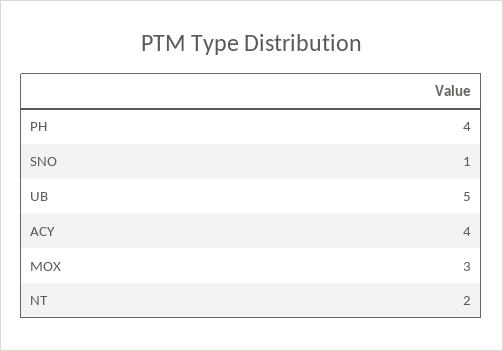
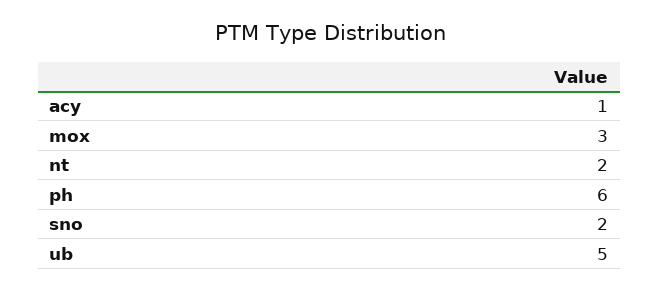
  {
-   "PH": 4,
+   "PH": 6,
-   "SNO": 1,
+   "SNO": 2,
    "UB": 5,
-   "ACY": 4,
+   "ACY": 1,
    "MOX": 3,
    "NT": 2
  }

